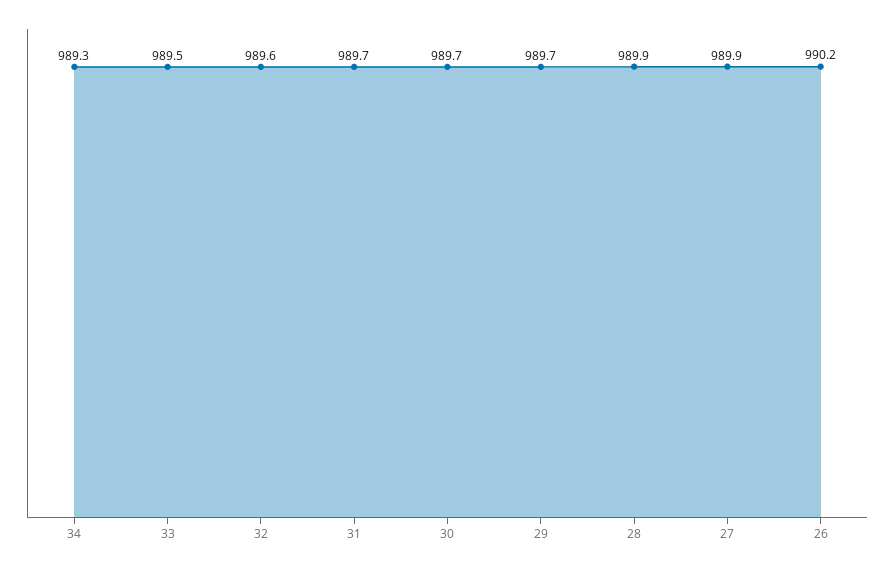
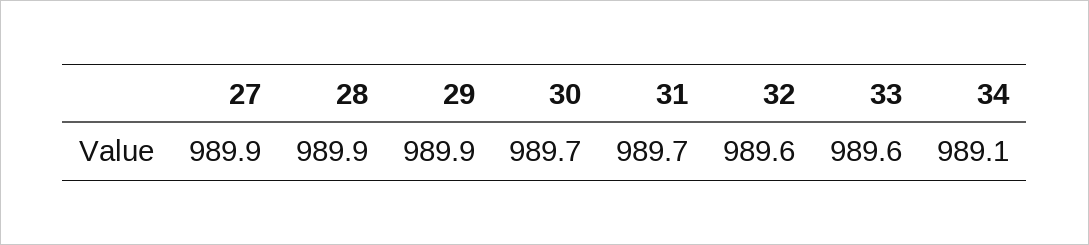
  {
-   "34": 989.3,
+   "34": 989.1,
-   "33": 989.5,
+   "33": 989.6,
    "32": 989.6,
    "31": 989.7,
    "30": 989.7,
-   "29": 989.7,
+   "29": 989.9,
    "28": 989.9,
-   "27": 989.9,
+   "27": 989.9
-   "26": 990.2
  }

